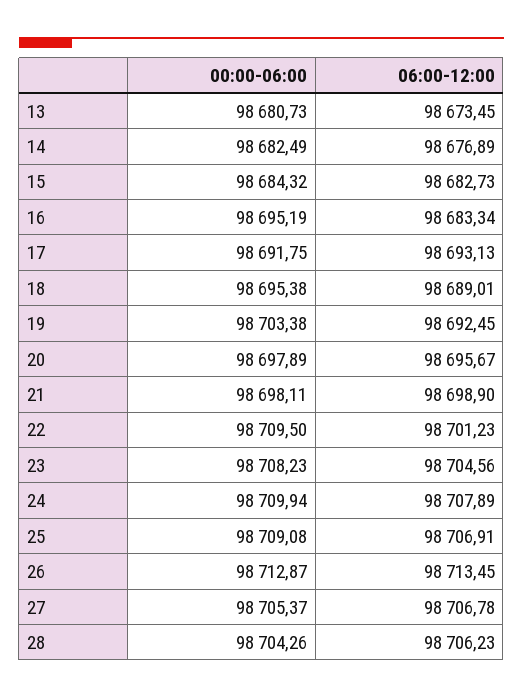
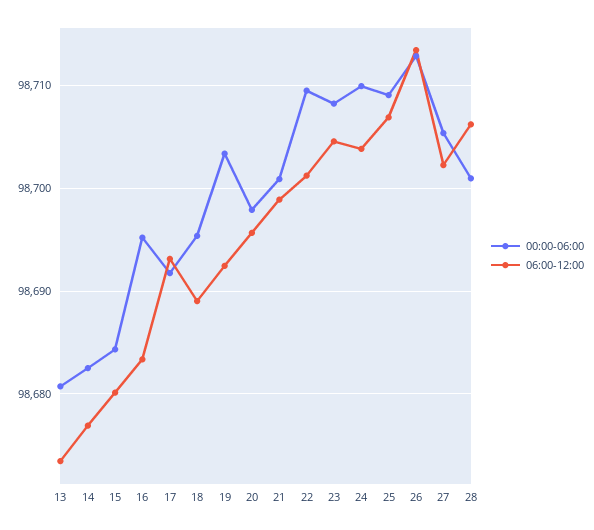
  {
    "00:00-06:00": {
      "13": 98680.73,
      "14": 98682.49,
      "15": 98684.32,
      "16": 98695.19,
      "17": 98691.75,
      "18": 98695.38,
      "19": 98703.38,
      "20": 98697.89,
-     "21": 98698.11,
+     "21": 98701,
      "22": 98709.5,
      "23": 98708.23,
      "24": 98709.94,
      "25": 98709.08,
      "26": 98712.87,
      "27": 98705.37,
-     "28": 98704.26
+     "28": 98701
    },
    "06:00-12:00": {
      "13": 98673.45,
      "14": 98676.89,
-     "15": 98682.73,
+     "15": 98680,
      "16": 98683.34,
      "17": 98693.13,
      "18": 98689.01,
      "19": 98692.45,
      "20": 98695.67,
      "21": 98698.9,
      "22": 98701.23,
      "23": 98704.56,
-     "24": 98707.89,
+     "24": 98704,
      "25": 98706.91,
      "26": 98713.45,
-     "27": 98706.78,
+     "27": 98702,
      "28": 98706.23
    }
  }

